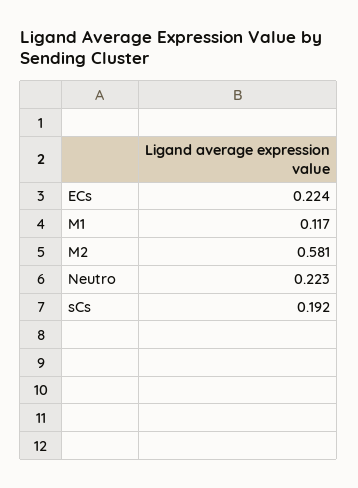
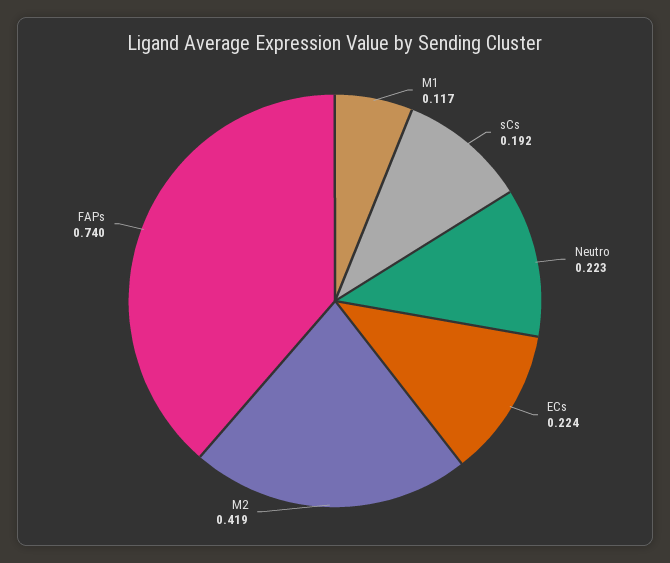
  {
    "ECs": 0.224,
    "M1": 0.117,
-   "M2": 0.581,
+   "M2": 0.419,
    "Neutro": 0.223,
-   "sCs": 0.192
+   "sCs": 0.192,
+   "FAPs": 0.74
  }

